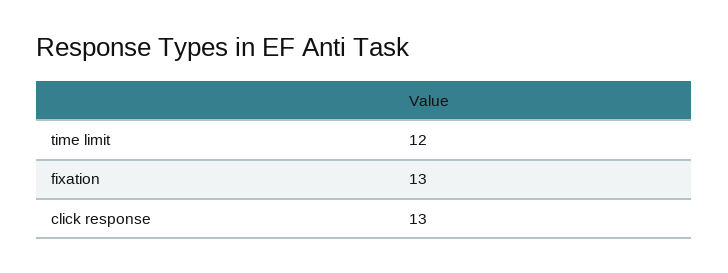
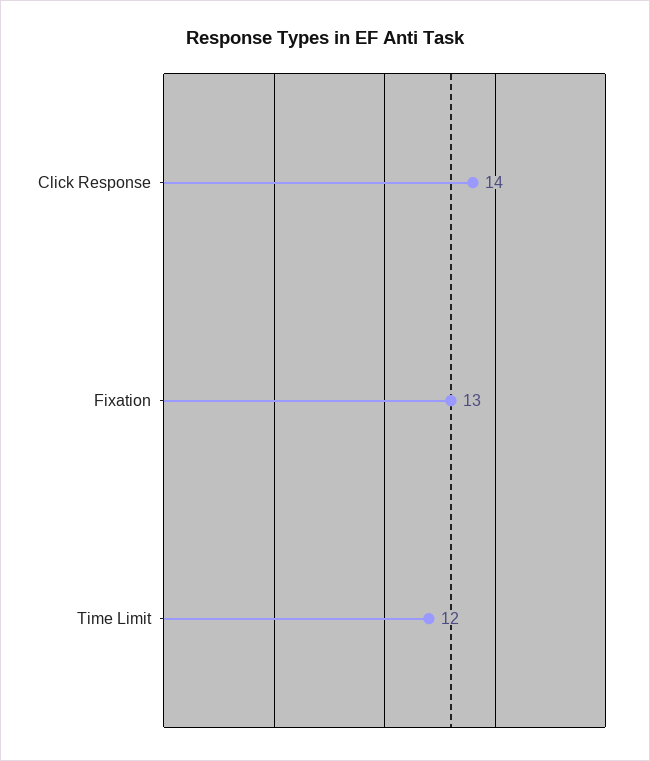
  {
    "time limit": 12,
    "fixation": 13,
-   "click response": 13
+   "click response": 14
  }

